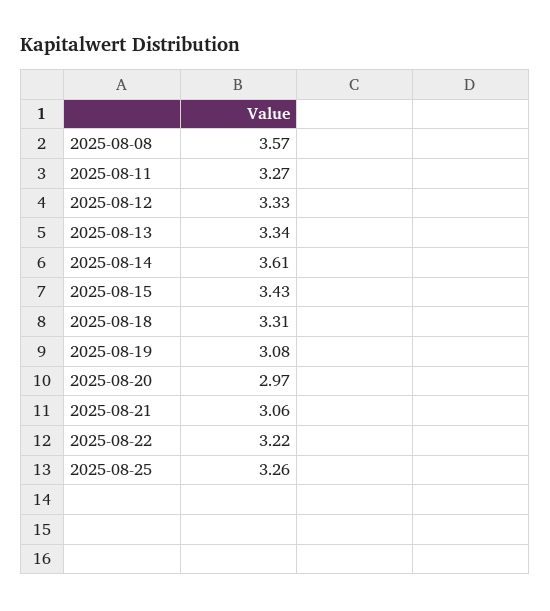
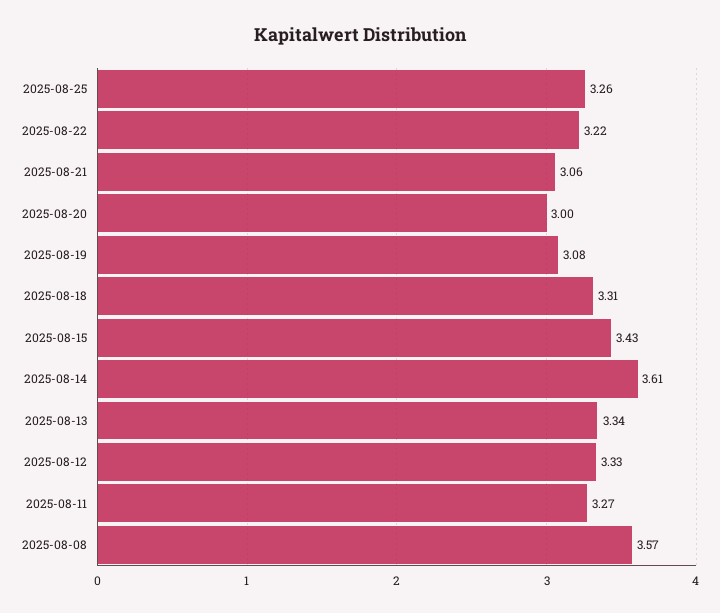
  {
    "2025-08-08": 3.57,
    "2025-08-11": 3.27,
    "2025-08-12": 3.33,
    "2025-08-13": 3.34,
    "2025-08-14": 3.61,
    "2025-08-15": 3.43,
    "2025-08-18": 3.31,
    "2025-08-19": 3.08,
-   "2025-08-20": 2.97,
+   "2025-08-20": 3,
    "2025-08-21": 3.06,
    "2025-08-22": 3.22,
    "2025-08-25": 3.26
  }

